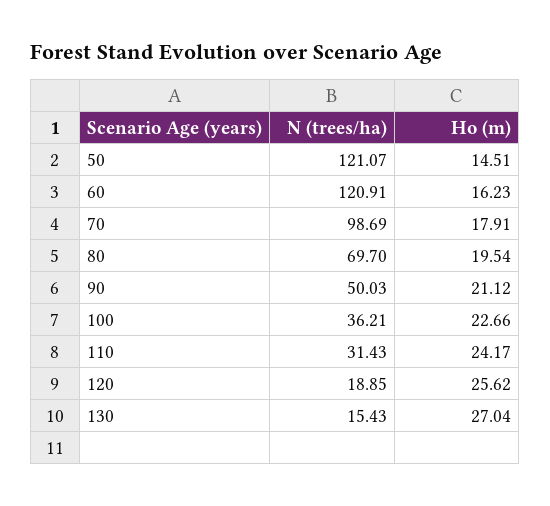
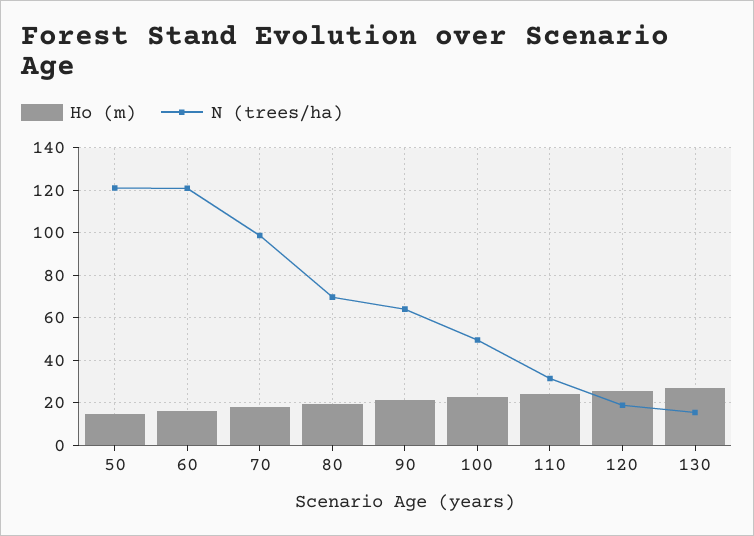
  {
    "N (trees/ha)": {
      "50": 121.07,
      "60": 120.91,
      "70": 98.69,
      "80": 69.7,
-     "90": 50.03,
+     "90": 65,
-     "100": 36.21,
+     "100": 50,
      "110": 31.43,
      "120": 18.85,
      "130": 15.43
    },
    "Ho (m)": {
      "50": 14.51,
      "60": 16.23,
      "70": 17.91,
      "80": 19.54,
      "90": 21.12,
      "100": 22.66,
      "110": 24.17,
      "120": 25.62,
      "130": 27.04
    }
  }

